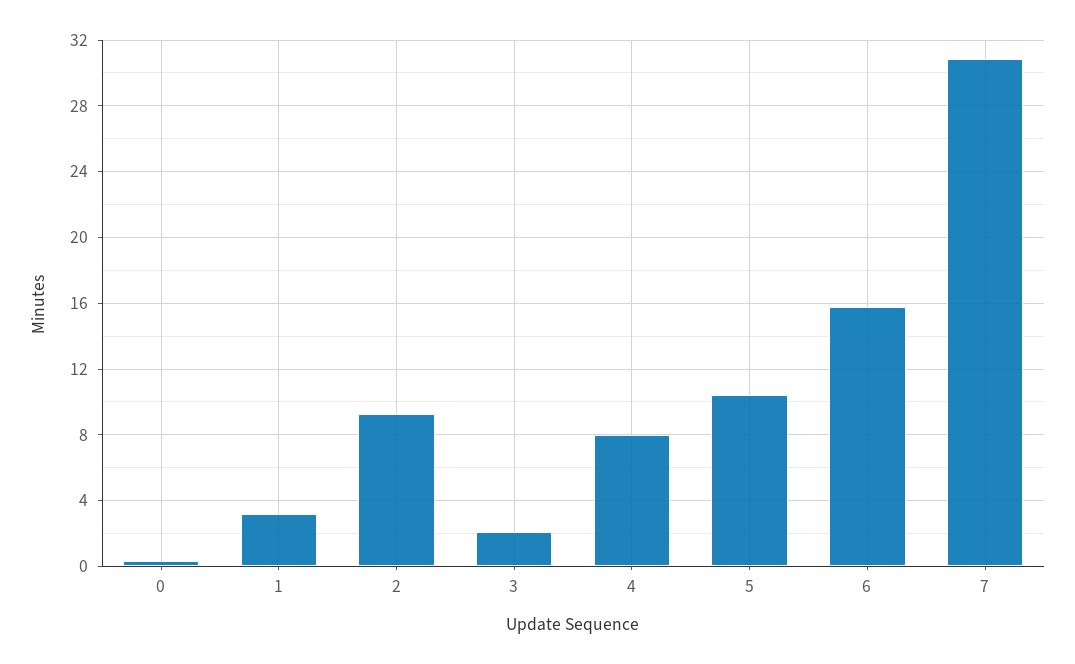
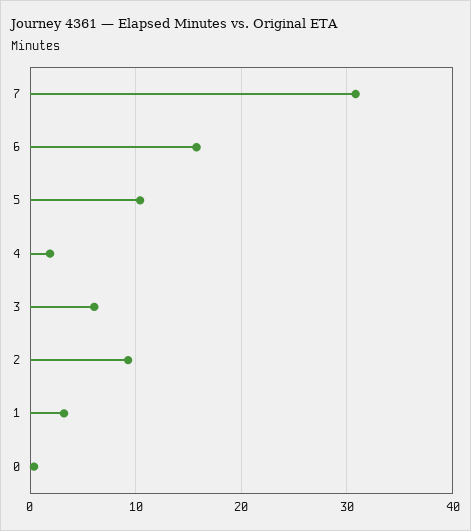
  {
    "0": 0.5,
    "1": 3,
    "2": 9.5,
-   "3": 2,
+   "3": 6,
-   "4": 8,
+   "4": 2,
    "5": 10.5,
    "6": 16,
    "7": 31
  }

